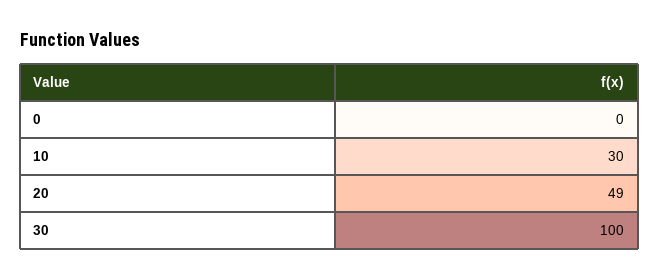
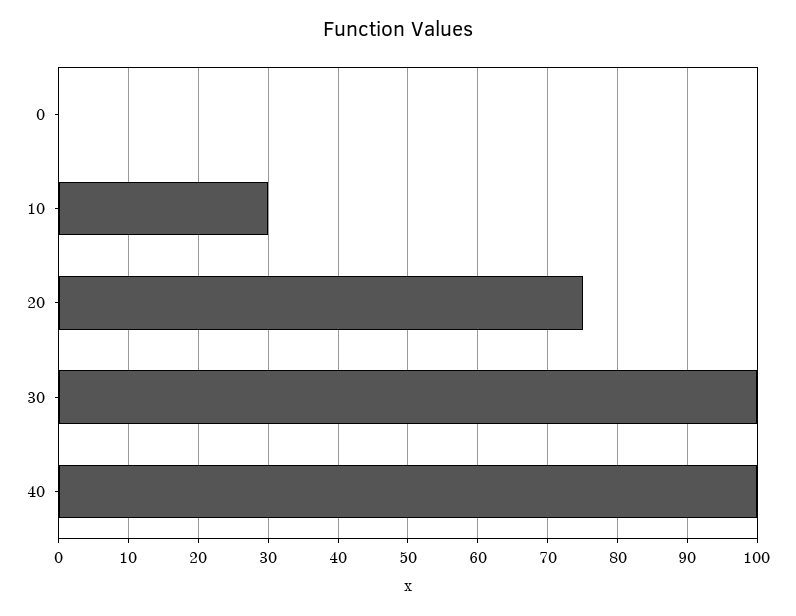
  {
    "0": 0,
    "10": 30,
-   "20": 49,
+   "20": 75,
-   "30": 100
+   "30": 100,
+   "40": 100
  }

